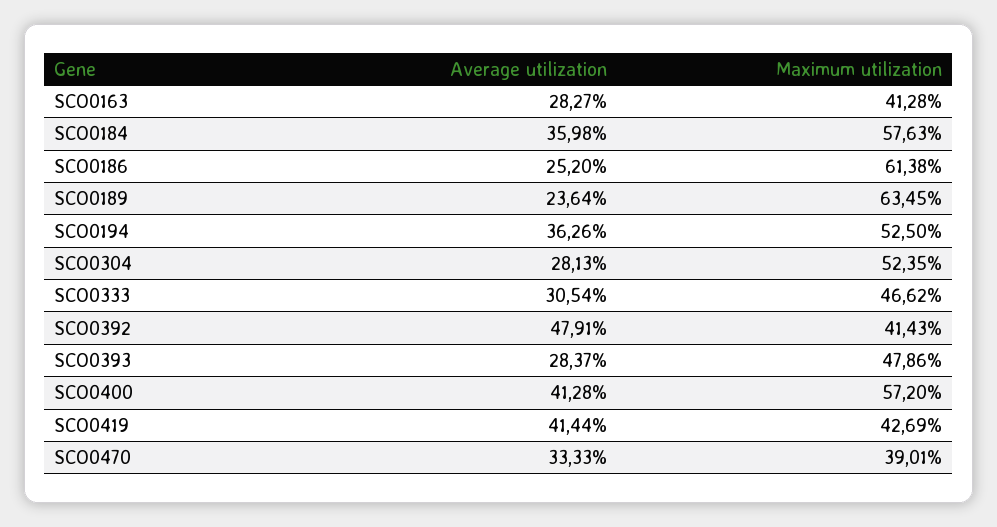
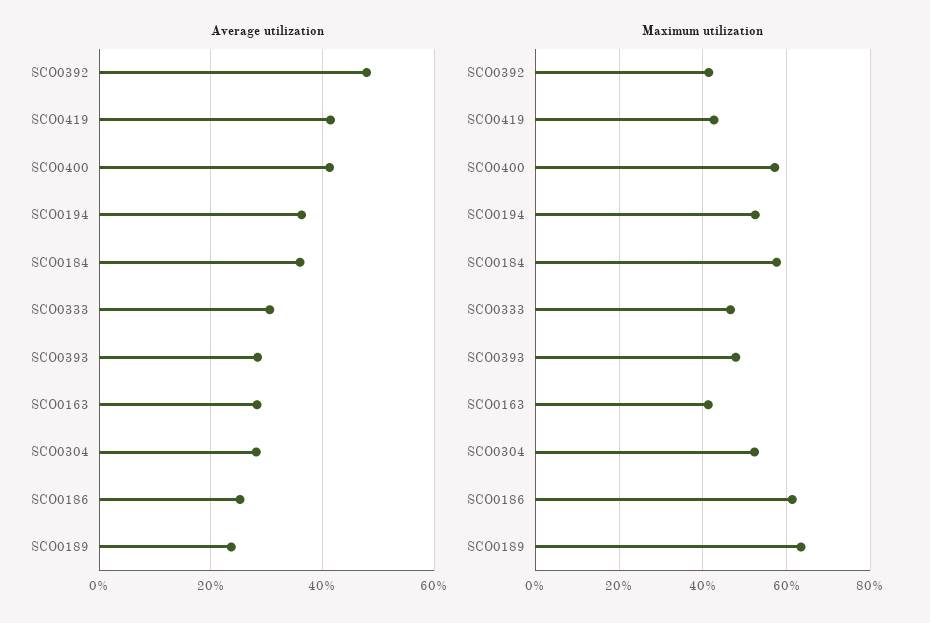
  {
    "Average utilization": {
      "SCO0163": 28.27,
      "SCO0184": 35.98,
      "SCO0186": 25.2,
      "SCO0189": 23.64,
      "SCO0194": 36.26,
      "SCO0304": 28.13,
      "SCO0333": 30.54,
      "SCO0392": 47.91,
      "SCO0393": 28.37,
      "SCO0400": 41.28,
-     "SCO0419": 41.44,
+     "SCO0419": 41.44
-     "SCO0470": 33.33
    },
    "Maximum utilization": {
      "SCO0163": 41.28,
      "SCO0184": 57.63,
      "SCO0186": 61.38,
      "SCO0189": 63.45,
      "SCO0194": 52.5,
      "SCO0304": 52.35,
      "SCO0333": 46.62,
      "SCO0392": 41.43,
      "SCO0393": 47.86,
      "SCO0400": 57.2,
-     "SCO0419": 42.69,
+     "SCO0419": 42.69
-     "SCO0470": 39.01
    }
  }

